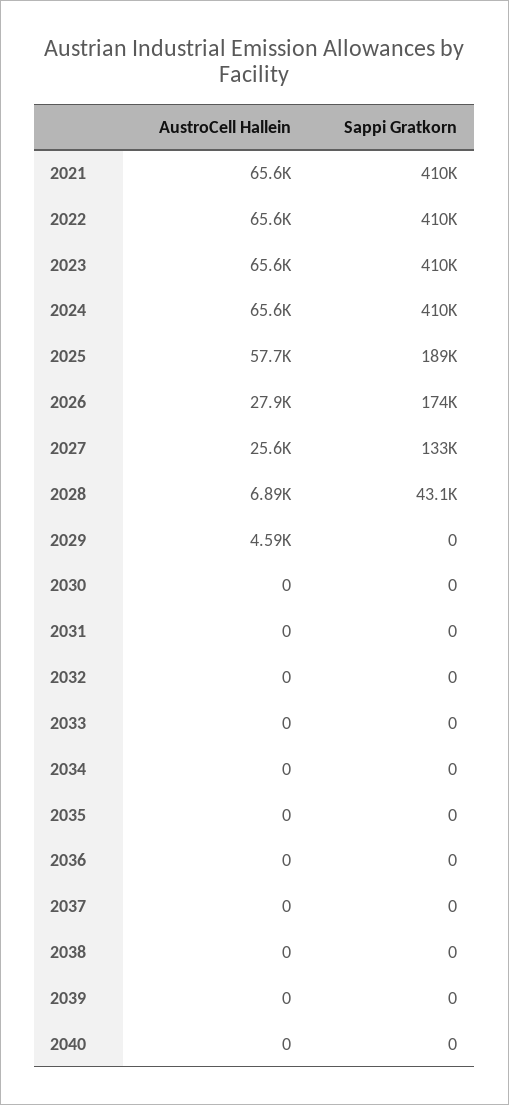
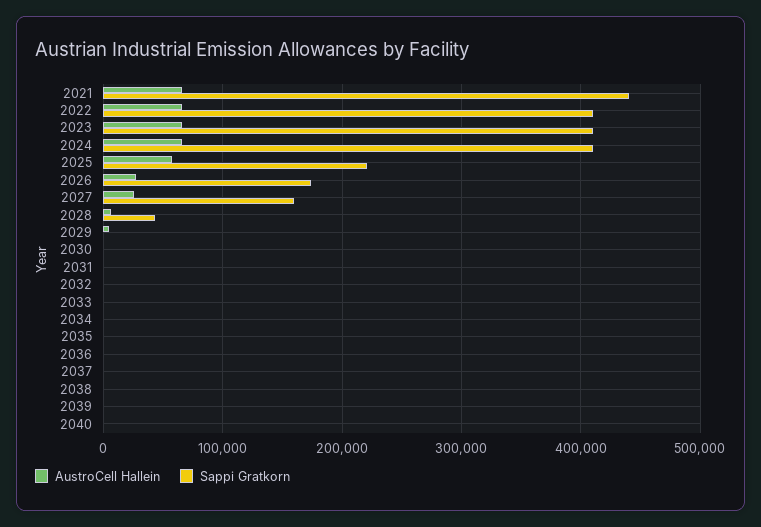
  {
    "AustroCell Hallein": {
      "2021": 65600,
      "2022": 65600,
      "2023": 65600,
      "2024": 65600,
      "2025": 57700,
      "2026": 27900,
      "2027": 25600,
      "2028": 6890,
      "2029": 4590,
      "2030": 0,
      "2031": 0,
      "2032": 0,
      "2033": 0,
      "2034": 0,
      "2035": 0,
      "2036": 0,
      "2037": 0,
      "2038": 0,
      "2039": 0,
      "2040": 0
    },
    "Sappi Gratkorn": {
-     "2021": 410000,
+     "2021": 440000,
      "2022": 410000,
      "2023": 410000,
      "2024": 410000,
-     "2025": 189000,
+     "2025": 220000,
      "2026": 174000,
-     "2027": 133000,
+     "2027": 160000,
      "2028": 43100,
      "2029": 0,
      "2030": 0,
      "2031": 0,
      "2032": 0,
      "2033": 0,
      "2034": 0,
      "2035": 0,
      "2036": 0,
      "2037": 0,
      "2038": 0,
      "2039": 0,
      "2040": 0
    }
  }

